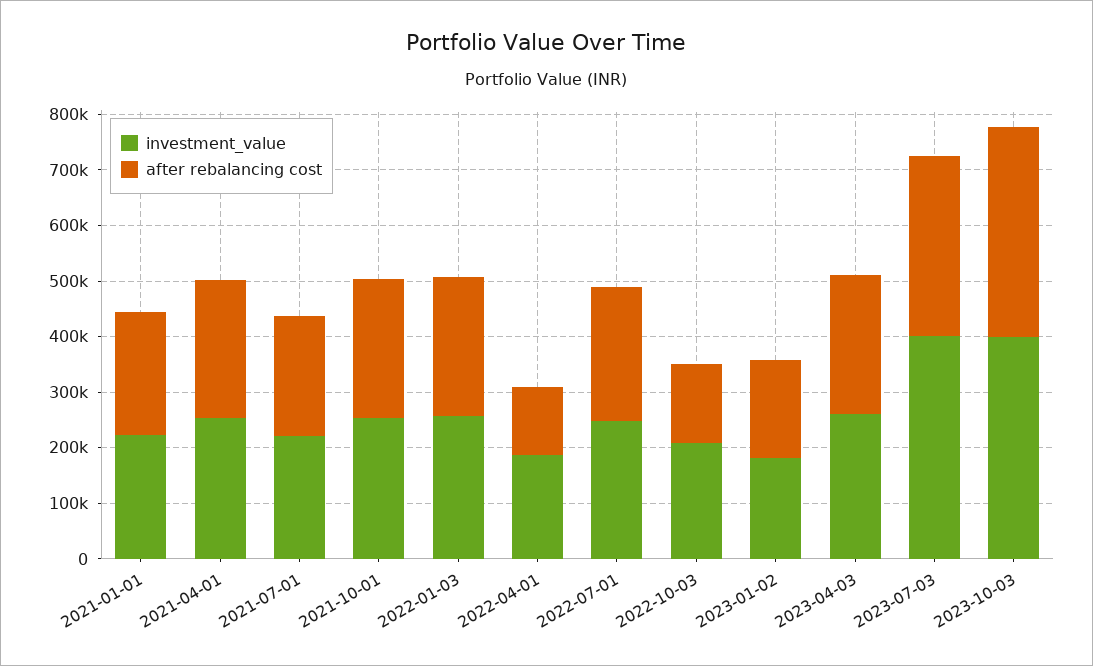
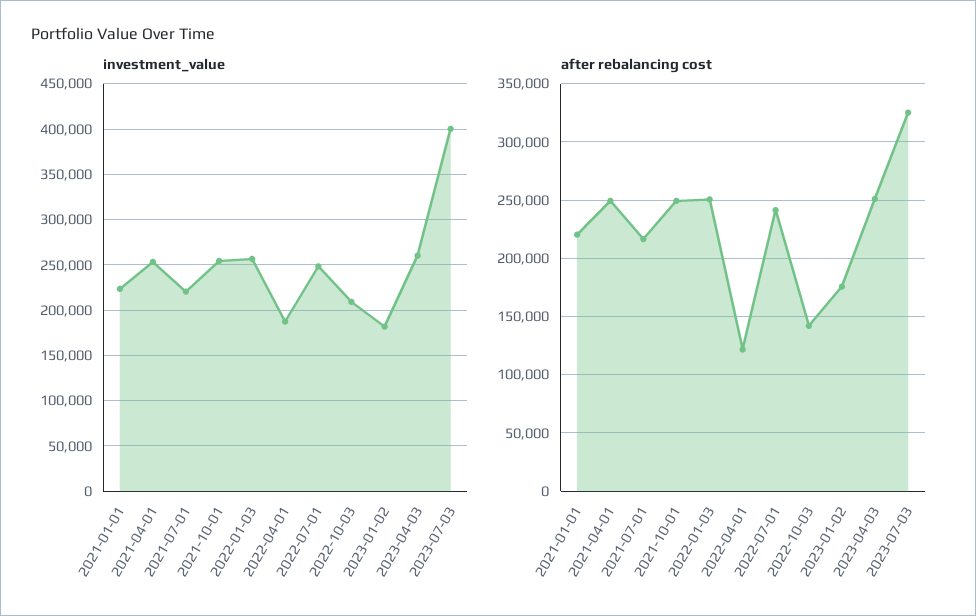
  {
    "investment_value": {
      "2021-01-01": 220000,
      "2021-04-01": 250000,
      "2021-07-01": 220000,
      "2021-10-01": 250000,
      "2022-01-03": 260000,
      "2022-04-01": 190000,
      "2022-07-01": 250000,
      "2022-10-03": 210000,
      "2023-01-02": 180000,
      "2023-04-03": 260000,
-     "2023-07-03": 400000,
+     "2023-07-03": 400000
-     "2023-10-03": 400000
    },
    "after rebalancing cost": {
      "2021-01-01": 220000,
      "2021-04-01": 250000,
      "2021-07-01": 220000,
      "2021-10-01": 250000,
      "2022-01-03": 250000,
      "2022-04-01": 120000,
      "2022-07-01": 240000,
      "2022-10-03": 140000,
      "2023-01-02": 180000,
      "2023-04-03": 250000,
-     "2023-07-03": 330000,
+     "2023-07-03": 330000
-     "2023-10-03": 380000
    }
  }

